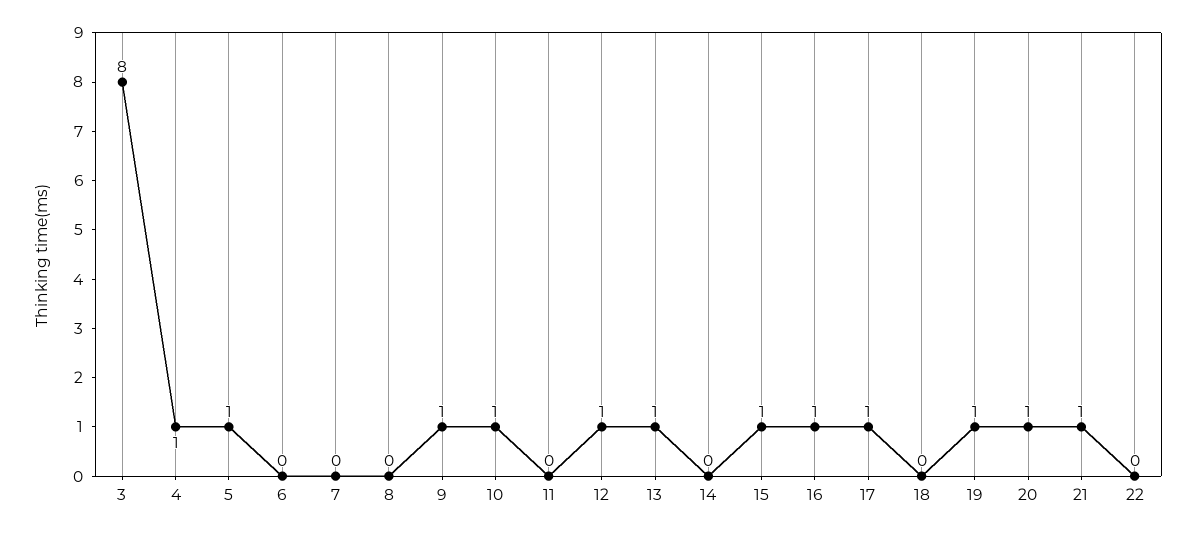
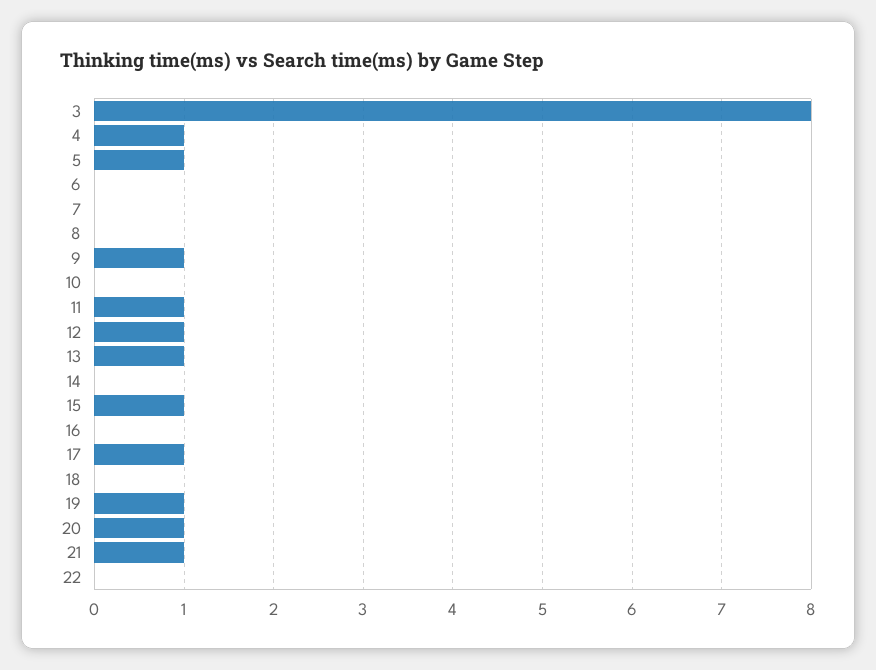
  {
    "3": 8,
    "4": 1,
    "5": 1,
    "6": 0,
    "7": 0,
    "8": 0,
    "9": 1,
-   "10": 1,
+   "10": 0,
-   "11": 0,
+   "11": 1,
    "12": 1,
    "13": 1,
    "14": 0,
    "15": 1,
-   "16": 1,
+   "16": 0,
    "17": 1,
    "18": 0,
    "19": 1,
    "20": 1,
    "21": 1,
    "22": 0
  }

